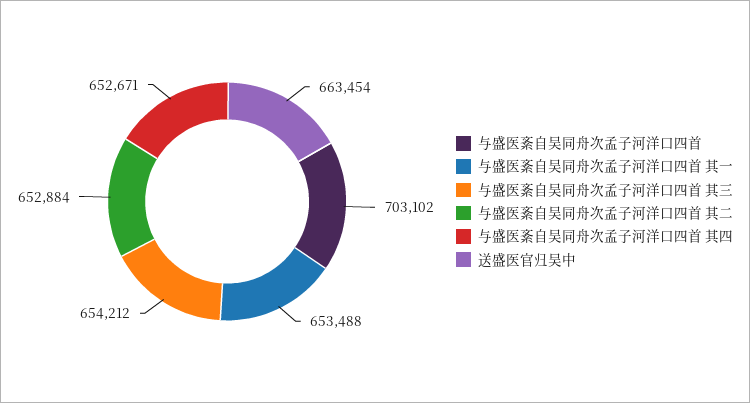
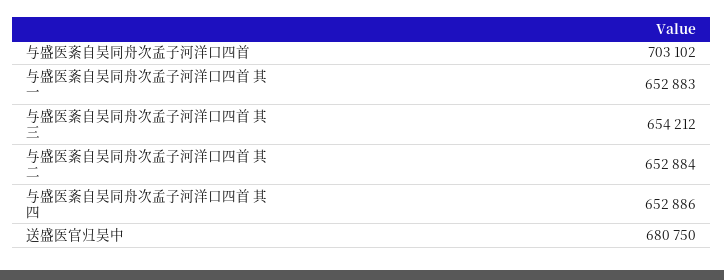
  {
    "与盛医紊自吴同舟次孟子河洋口四首": 703102,
-   "与盛医紊自吴同舟次孟子河洋口四首 其一": 653488,
+   "与盛医紊自吴同舟次孟子河洋口四首 其一": 652883,
    "与盛医紊自吴同舟次孟子河洋口四首 其三": 654212,
    "与盛医紊自吴同舟次孟子河洋口四首 其二": 652884,
-   "与盛医紊自吴同舟次孟子河洋口四首 其四": 652671,
+   "与盛医紊自吴同舟次孟子河洋口四首 其四": 652886,
-   "送盛医官归吴中": 663454
+   "送盛医官归吴中": 680750
  }

